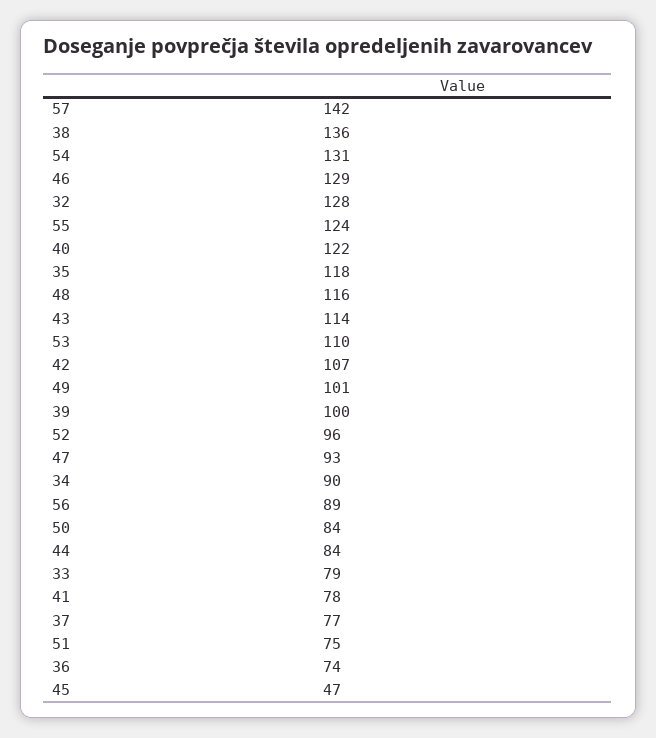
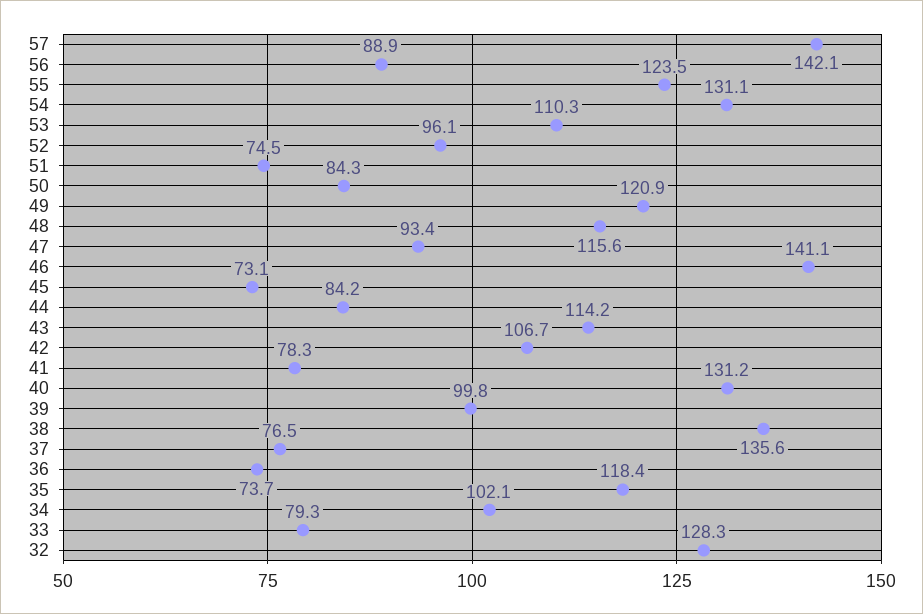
  {
    "57": 142.1,
    "38": 135.6,
    "54": 131.1,
-   "46": 129,
+   "46": 141.1,
    "32": 128.3,
    "55": 123.5,
-   "40": 122,
+   "40": 131.2,
    "35": 118.4,
    "48": 115.6,
    "43": 114.2,
    "53": 110.3,
    "42": 106.7,
-   "49": 101,
+   "49": 120.9,
    "39": 99.8,
    "52": 96.1,
    "47": 93.4,
-   "34": 90,
+   "34": 102.1,
    "56": 88.9,
    "50": 84.3,
    "44": 84.2,
    "33": 79.3,
    "41": 78.3,
    "37": 76.5,
    "51": 74.5,
    "36": 73.7,
-   "45": 47
+   "45": 73.1
  }

